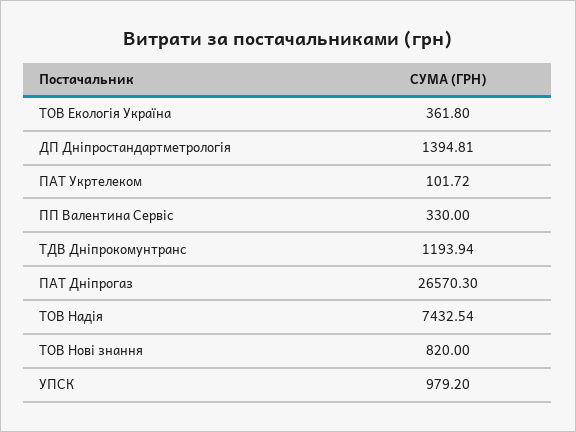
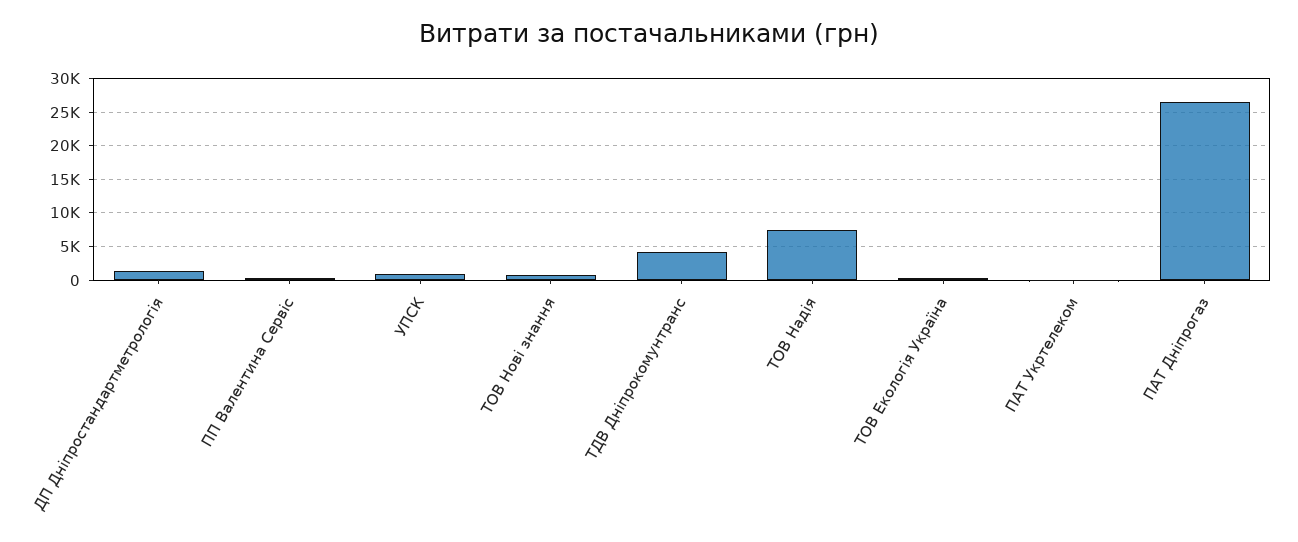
  {
    "ТОВ Екологія Україна": 361.8,
    "ДП Дніпростандартметрологія": 1394.81,
    "ПАТ Укртелеком": 101.72,
    "ПП Валентина Сервіс": 330,
-   "ТДВ Дніпрокомунтранс": 1193.94,
+   "ТДВ Дніпрокомунтранс": 4000,
    "ПАТ Дніпрогаз": 26570.3,
    "ТОВ Надія": 7432.54,
    "ТОВ Нові знання": 820,
    "УПСК": 979.2
  }

